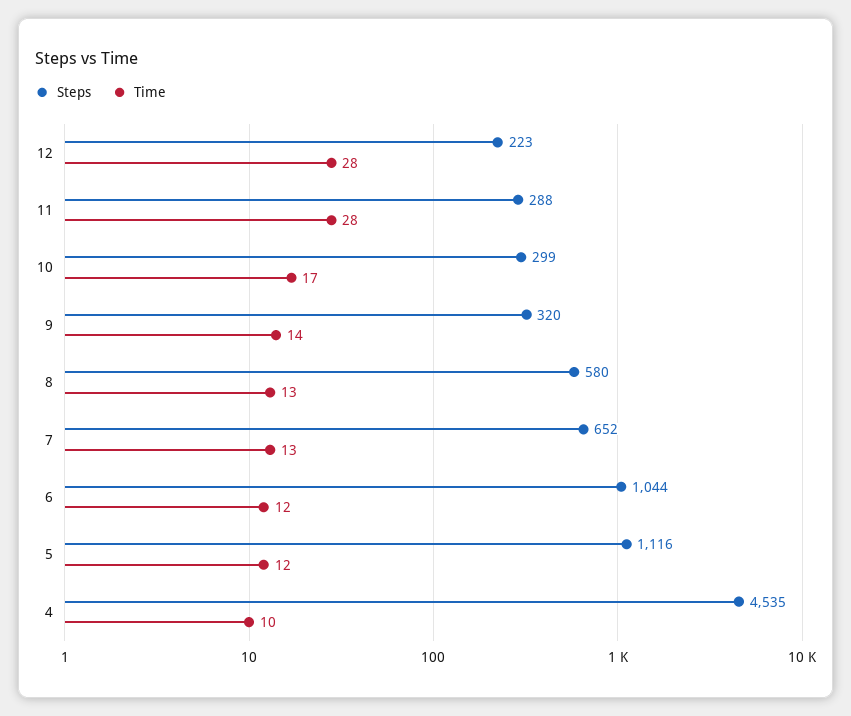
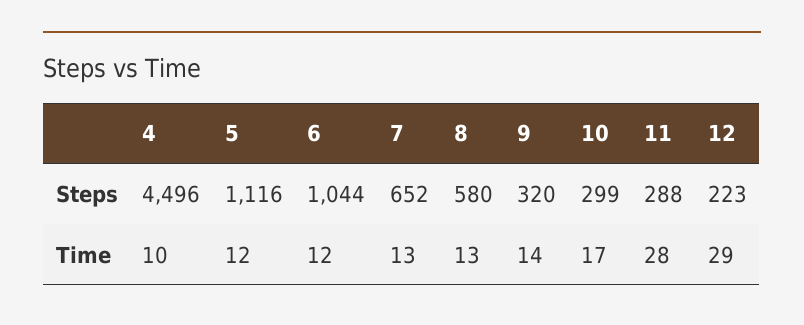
  {
    "Steps": {
      "12": 223,
      "11": 288,
      "10": 299,
      "9": 320,
      "8": 580,
      "7": 652,
      "6": 1044,
      "5": 1116,
-     "4": 4535
+     "4": 4496
    },
    "Time": {
-     "12": 28,
+     "12": 29,
      "11": 28,
      "10": 17,
      "9": 14,
      "8": 13,
      "7": 13,
      "6": 12,
      "5": 12,
      "4": 10
    }
  }

